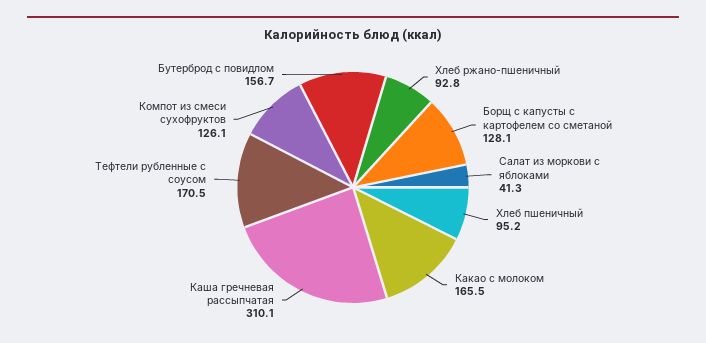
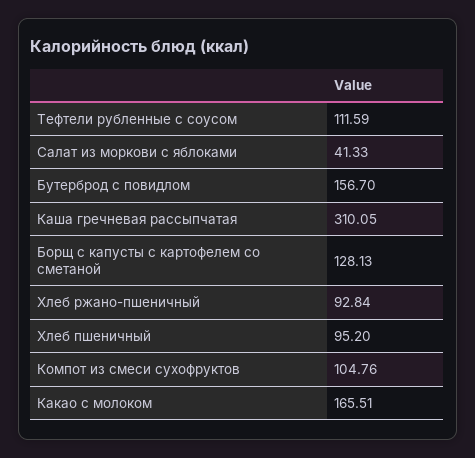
  {
    "Хлеб ржано-пшеничный": 92.84,
    "Борщ с капусты с картофелем со сметаной": 128.13,
    "Салат из моркови с яблоками": 41.33,
    "Хлеб пшеничный": 95.2,
    "Какао с молоком": 165.51,
    "Каша гречневая рассыпчатая": 310.05,
-   "Тефтели рубленные с соусом": 170.5,
+   "Тефтели рубленные с соусом": 111.59,
-   "Компот из смеси сухофруктов": 126.1,
+   "Компот из смеси сухофруктов": 104.76,
    "Бутерброд с повидлом": 156.7
  }

